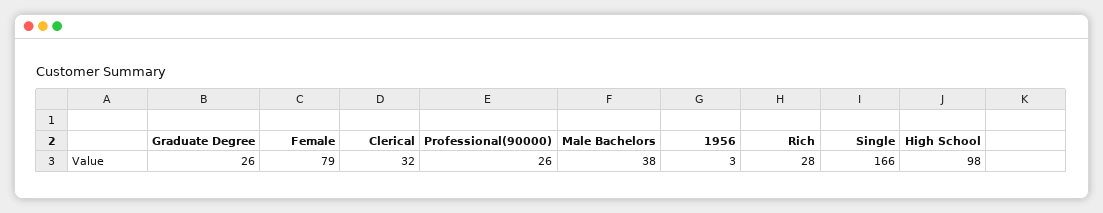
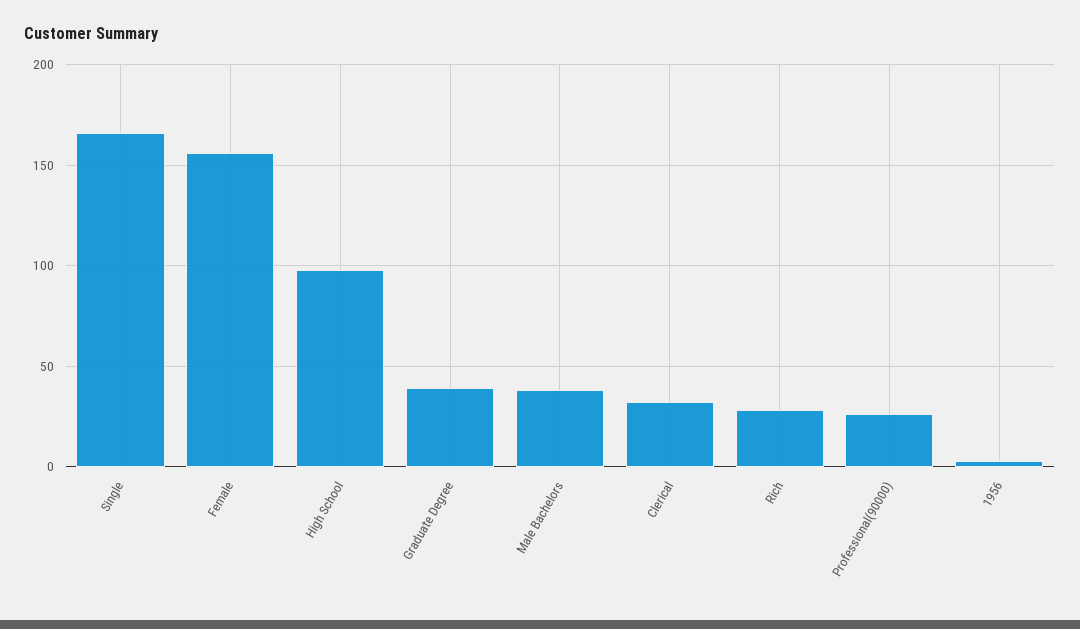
  {
-   "Graduate Degree": 26,
+   "Graduate Degree": 40,
-   "Female": 79,
+   "Female": 155,
    "Clerical": 32,
    "Professional(90000)": 26,
    "Male Bachelors": 38,
    "1956": 3,
    "Rich": 28,
    "Single": 166,
    "High School": 98
  }

